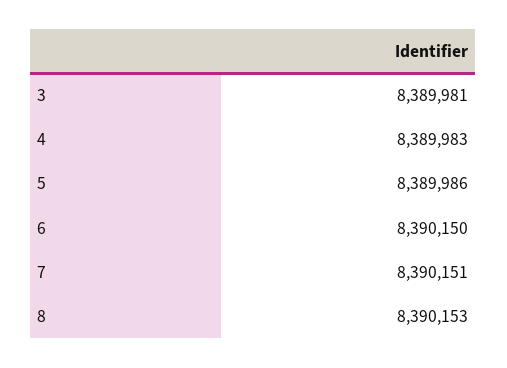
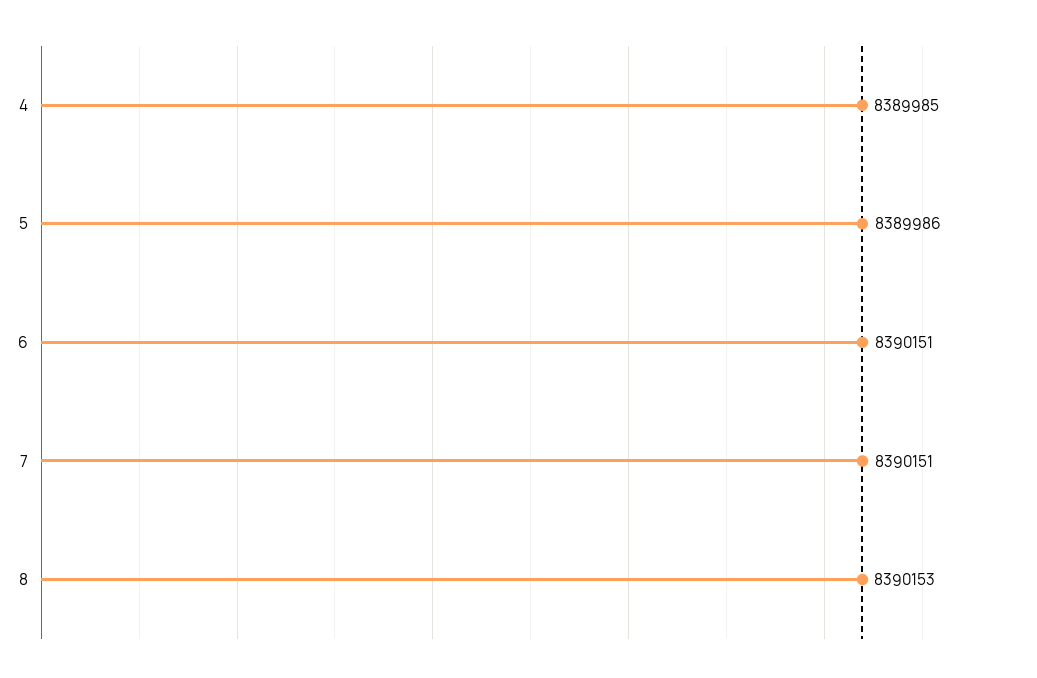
  {
-   "3": 8389981,
-   "4": 8389983,
+   "4": 8389985,
    "5": 8389986,
-   "6": 8390150,
+   "6": 8390151,
    "7": 8390151,
    "8": 8390153
  }

